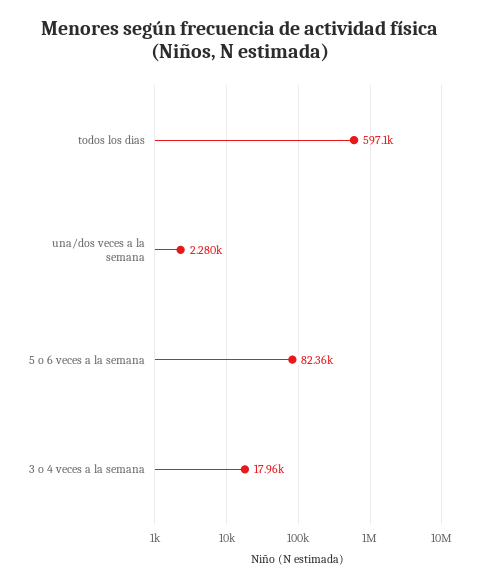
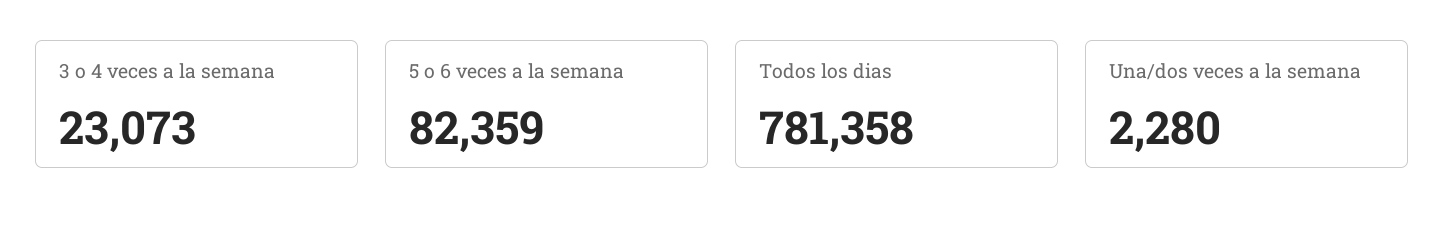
  {
-   "todos los dias": 597100,
+   "todos los dias": 781358,
    "una/dos veces a la semana": 2280,
    "5 o 6 veces a la semana": 82359,
-   "3 o 4 veces a la semana": 17960
+   "3 o 4 veces a la semana": 23073
  }

